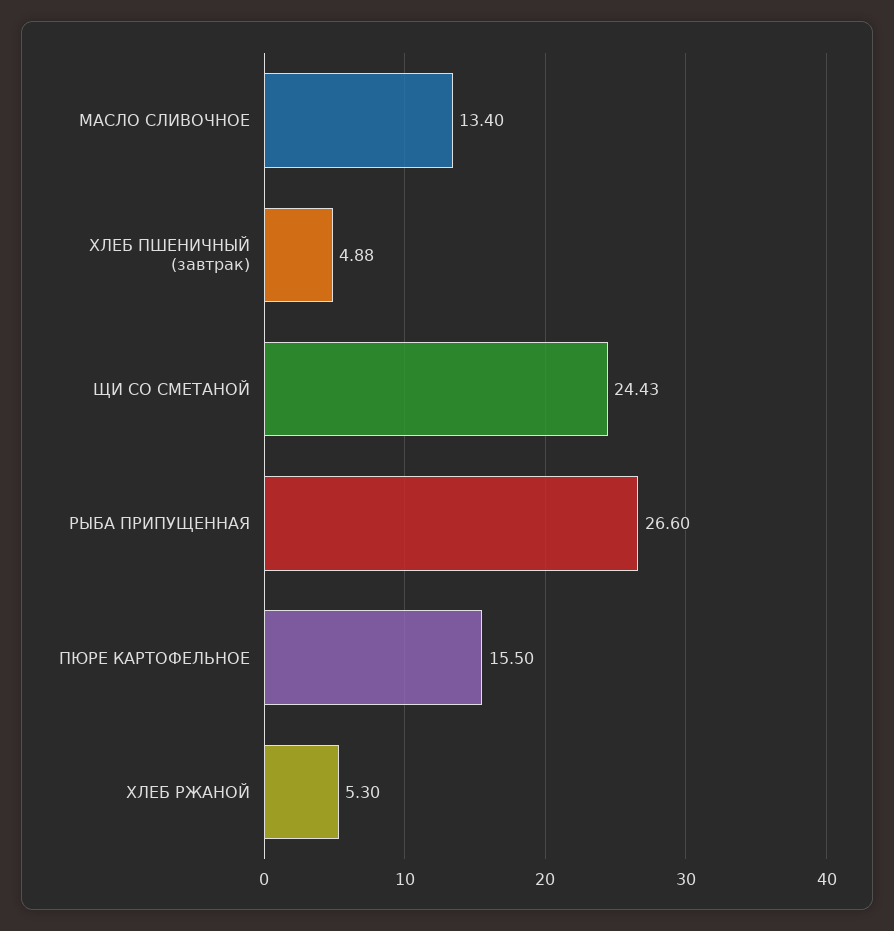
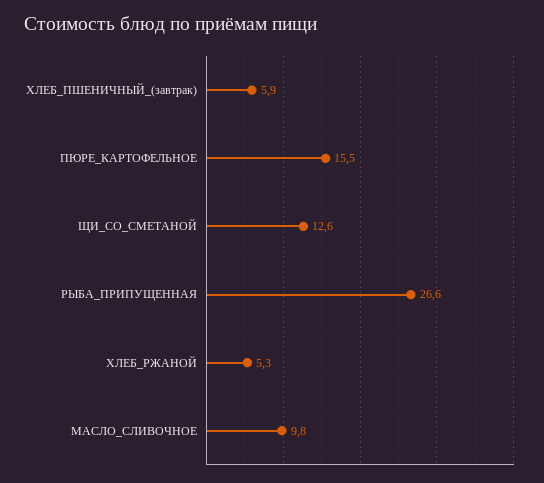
  {
-   "МАСЛО СЛИВОЧНОЕ": 13.4,
+   "МАСЛО СЛИВОЧНОЕ": 9.8,
-   "ХЛЕБ ПШЕНИЧНЫЙ (завтрак)": 4.88,
+   "ХЛЕБ ПШЕНИЧНЫЙ (завтрак)": 5.9,
-   "ЩИ СО СМЕТАНОЙ": 24.43,
+   "ЩИ СО СМЕТАНОЙ": 12.6,
    "РЫБА ПРИПУЩЕННАЯ": 26.6,
    "ПЮРЕ КАРТОФЕЛЬНОЕ": 15.5,
    "ХЛЕБ РЖАНОЙ": 5.3
  }

